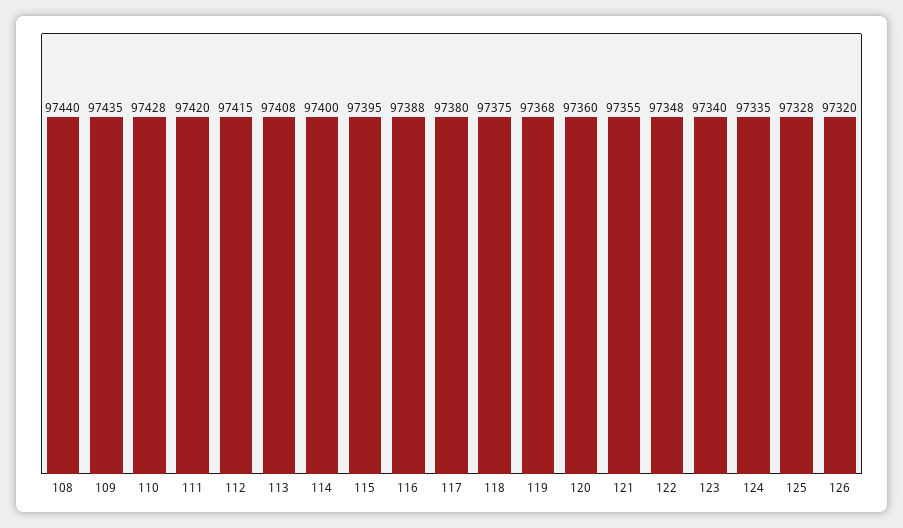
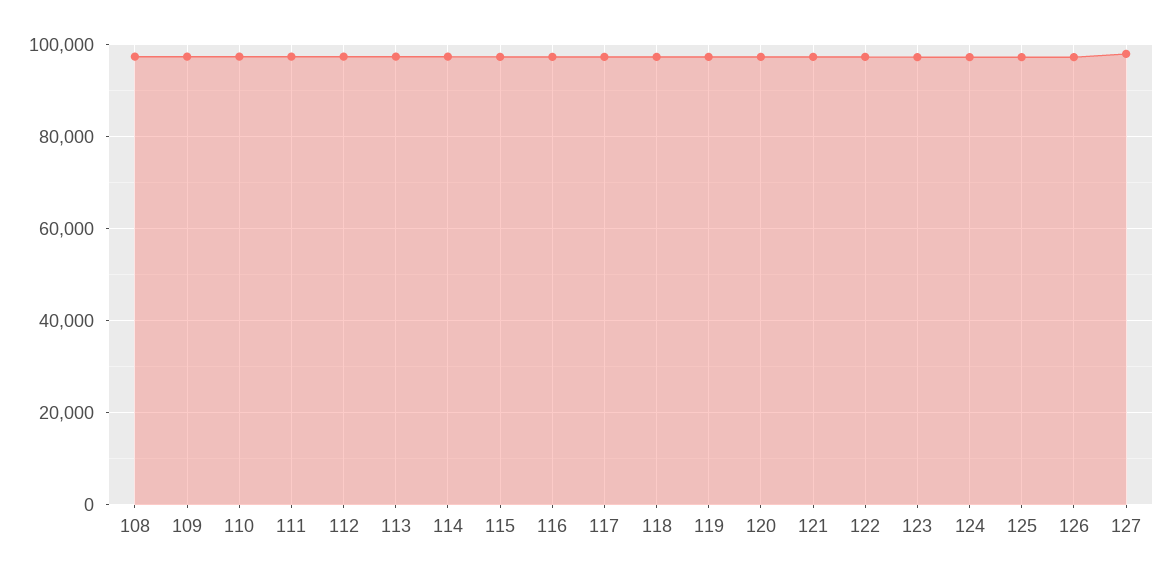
  {
    "108": 97440,
    "109": 97435,
    "110": 97428,
    "111": 97420,
    "112": 97415,
    "113": 97408,
    "114": 97400,
    "115": 97395,
    "116": 97388,
    "117": 97380,
    "118": 97375,
    "119": 97368,
    "120": 97360,
    "121": 97355,
    "122": 97348,
    "123": 97340,
    "124": 97335,
    "125": 97328,
-   "126": 97320
+   "126": 97320,
+   "127": 98000
  }

